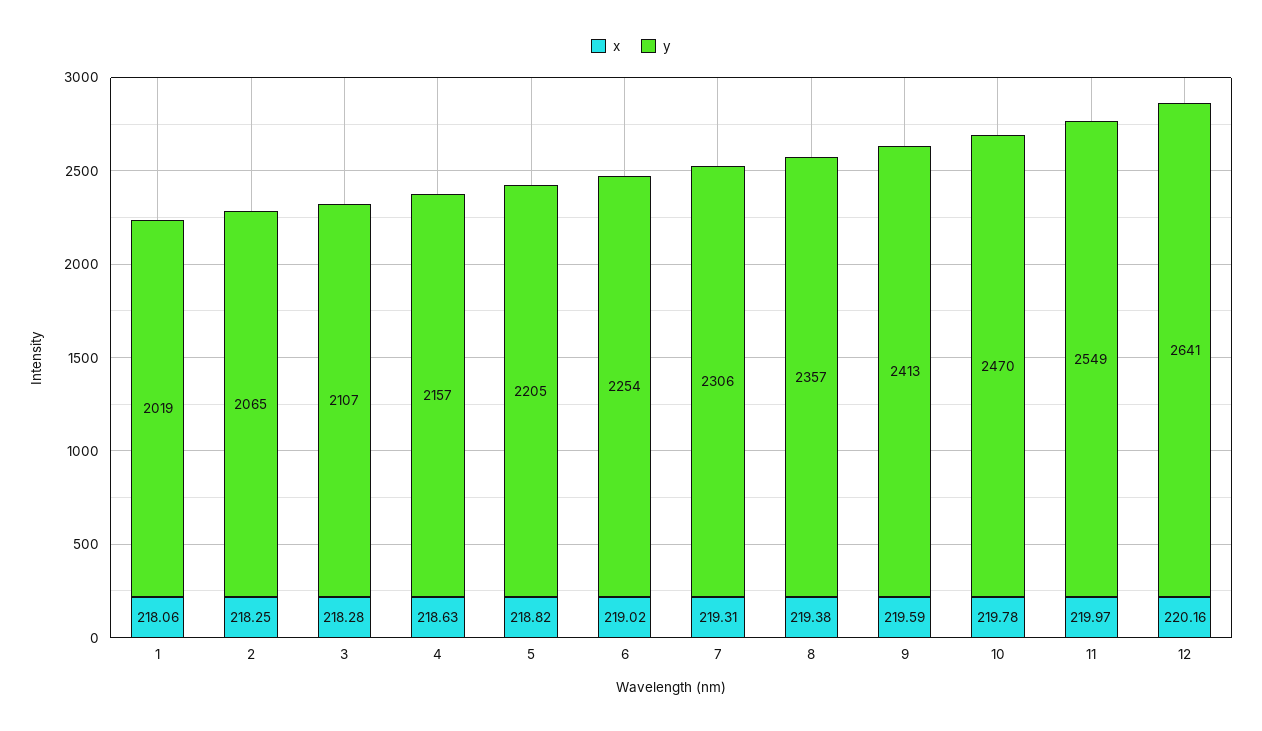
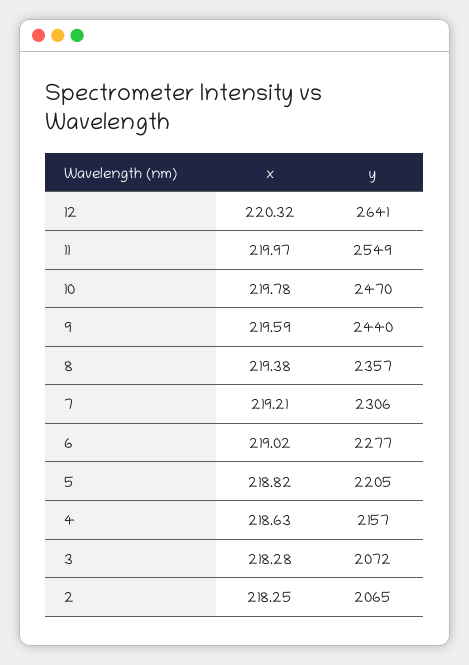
  {
    "x": {
-     "1": 218.06,
      "2": 218.25,
      "3": 218.28,
      "4": 218.63,
      "5": 218.82,
      "6": 219.02,
-     "7": 219.31,
+     "7": 219.21,
      "8": 219.38,
      "9": 219.59,
      "10": 219.78,
      "11": 219.97,
-     "12": 220.16
+     "12": 220.32
    },
    "y": {
-     "1": 2019,
      "2": 2065,
-     "3": 2107,
+     "3": 2072,
      "4": 2157,
      "5": 2205,
-     "6": 2254,
+     "6": 2277,
      "7": 2306,
      "8": 2357,
-     "9": 2413,
+     "9": 2440,
      "10": 2470,
      "11": 2549,
      "12": 2641
    }
  }

